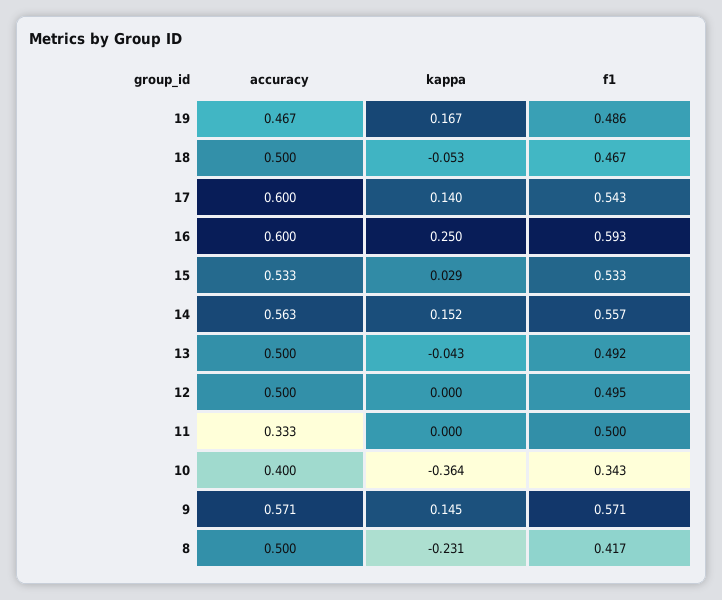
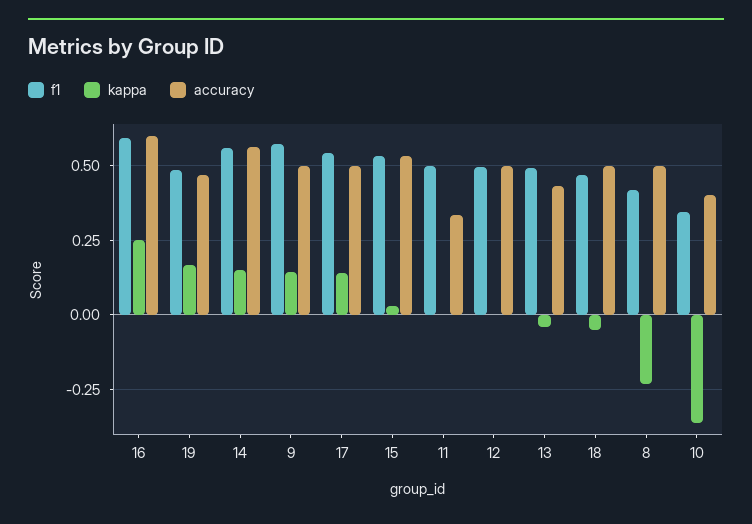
  {
    "accuracy": {
      "19": 0.467,
      "18": 0.5,
-     "17": 0.6,
+     "17": 0.5,
      "16": 0.6,
      "15": 0.533,
      "14": 0.563,
-     "13": 0.5,
+     "13": 0.425,
      "12": 0.5,
      "11": 0.333,
      "10": 0.4,
-     "9": 0.571,
+     "9": 0.5,
      "8": 0.5
    },
    "kappa": {
      "19": 0.167,
      "18": -0.053,
      "17": 0.14,
      "16": 0.25,
      "15": 0.029,
      "14": 0.152,
      "13": -0.043,
      "12": 0,
      "11": 0,
      "10": -0.364,
      "9": 0.145,
      "8": -0.231
    },
    "f1": {
      "19": 0.486,
      "18": 0.467,
      "17": 0.543,
      "16": 0.593,
      "15": 0.533,
      "14": 0.557,
      "13": 0.492,
      "12": 0.495,
      "11": 0.5,
      "10": 0.343,
      "9": 0.571,
      "8": 0.417
    }
  }

